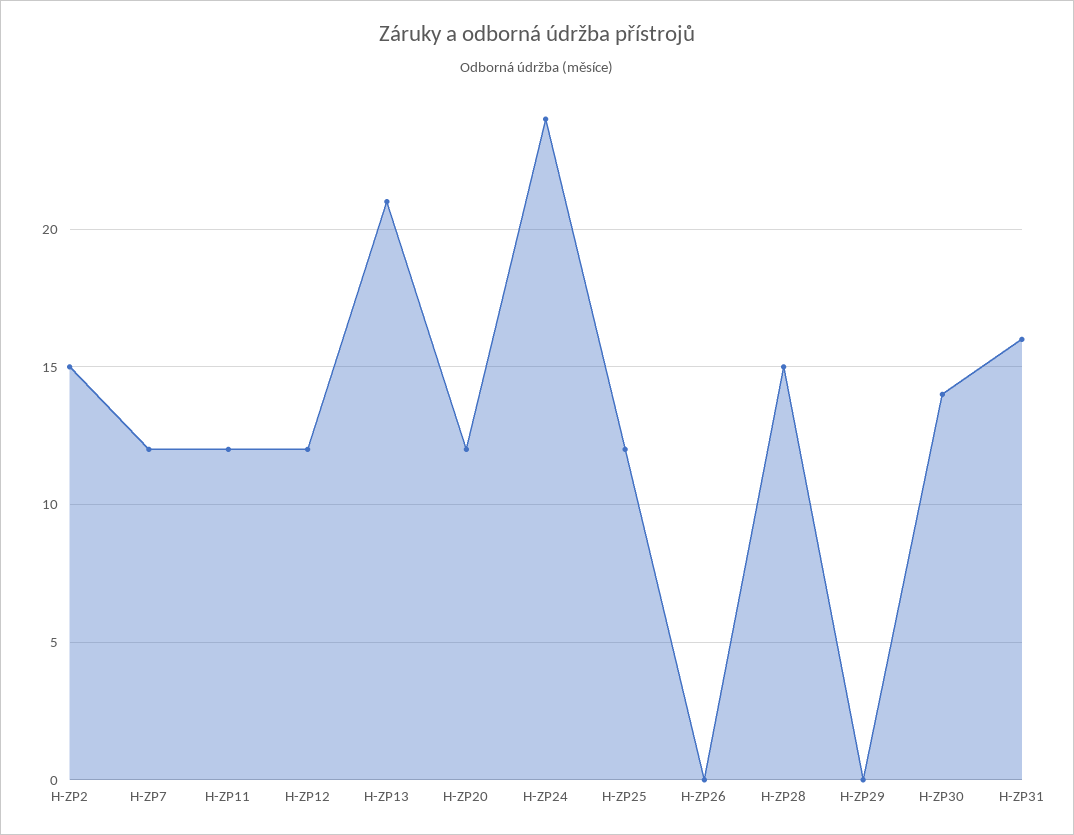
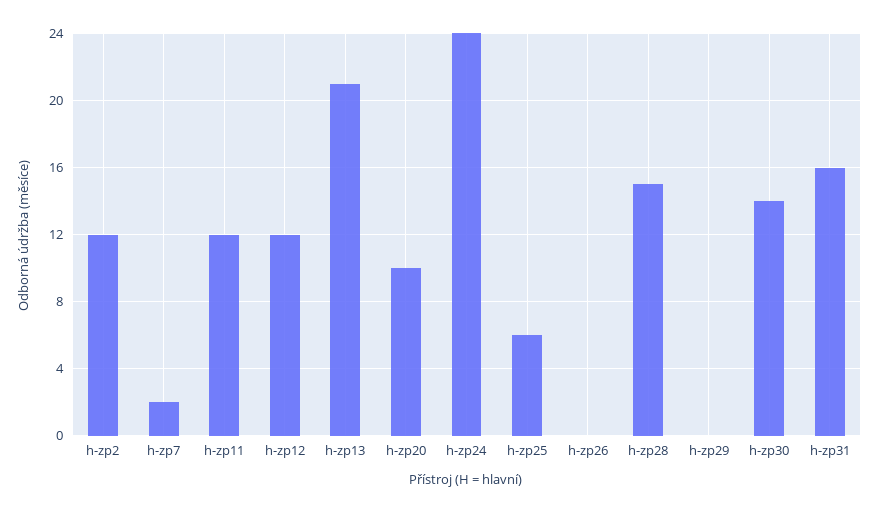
  {
-   "H-ZP2": 15,
+   "H-ZP2": 12,
-   "H-ZP7": 12,
+   "H-ZP7": 2,
    "H-ZP11": 12,
    "H-ZP12": 12,
    "H-ZP13": 21,
-   "H-ZP20": 12,
+   "H-ZP20": 10,
    "H-ZP24": 24,
-   "H-ZP25": 12,
+   "H-ZP25": 6,
    "H-ZP26": 0,
    "H-ZP28": 15,
    "H-ZP29": 0,
    "H-ZP30": 14,
    "H-ZP31": 16
  }

